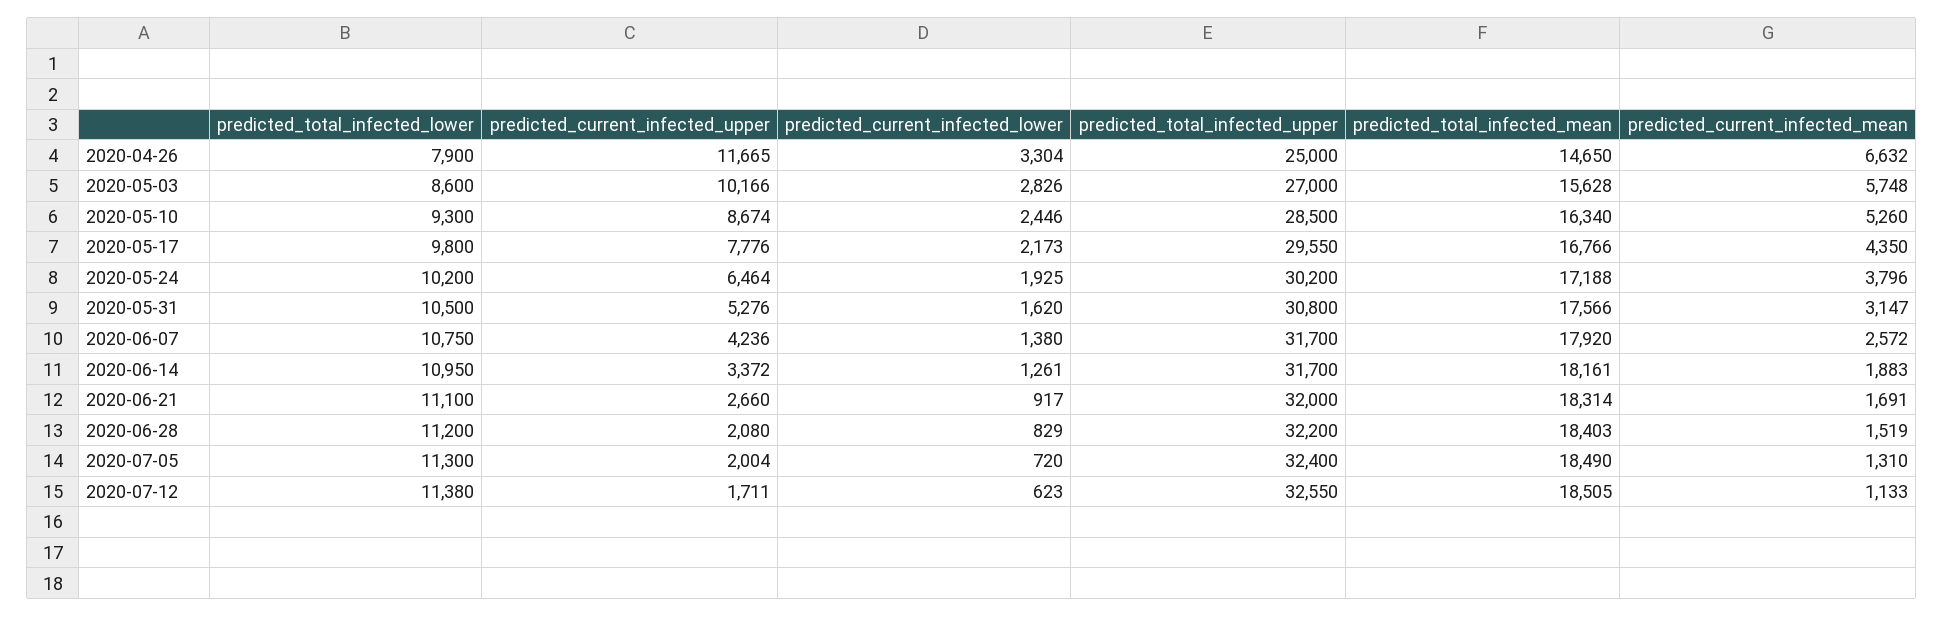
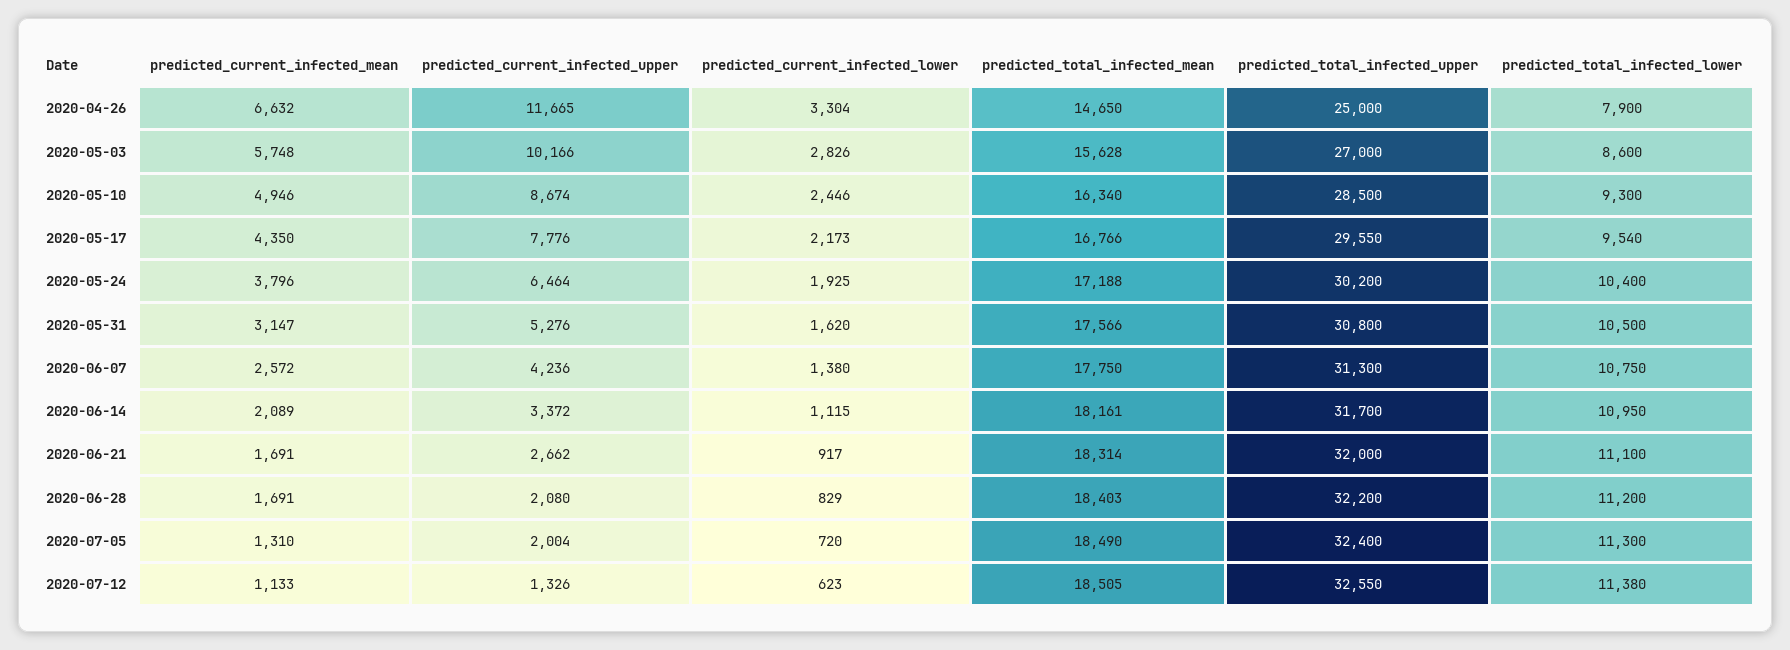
  {
    "predicted_total_infected_lower": {
      "2020-04-26": 7900,
      "2020-05-03": 8600,
      "2020-05-10": 9300,
-     "2020-05-17": 9800,
+     "2020-05-17": 9540,
-     "2020-05-24": 10200,
+     "2020-05-24": 10400,
      "2020-05-31": 10500,
      "2020-06-07": 10750,
      "2020-06-14": 10950,
      "2020-06-21": 11100,
      "2020-06-28": 11200,
      "2020-07-05": 11300,
      "2020-07-12": 11380
    },
    "predicted_current_infected_upper": {
      "2020-04-26": 11665,
      "2020-05-03": 10166,
      "2020-05-10": 8674,
      "2020-05-17": 7776,
      "2020-05-24": 6464,
      "2020-05-31": 5276,
      "2020-06-07": 4236,
      "2020-06-14": 3372,
-     "2020-06-21": 2660,
+     "2020-06-21": 2662,
      "2020-06-28": 2080,
      "2020-07-05": 2004,
-     "2020-07-12": 1711
+     "2020-07-12": 1326
    },
    "predicted_current_infected_lower": {
      "2020-04-26": 3304,
      "2020-05-03": 2826,
      "2020-05-10": 2446,
      "2020-05-17": 2173,
      "2020-05-24": 1925,
      "2020-05-31": 1620,
      "2020-06-07": 1380,
-     "2020-06-14": 1261,
+     "2020-06-14": 1115,
      "2020-06-21": 917,
      "2020-06-28": 829,
      "2020-07-05": 720,
      "2020-07-12": 623
    },
    "predicted_total_infected_upper": {
      "2020-04-26": 25000,
      "2020-05-03": 27000,
      "2020-05-10": 28500,
      "2020-05-17": 29550,
      "2020-05-24": 30200,
      "2020-05-31": 30800,
-     "2020-06-07": 31700,
+     "2020-06-07": 31300,
      "2020-06-14": 31700,
      "2020-06-21": 32000,
      "2020-06-28": 32200,
      "2020-07-05": 32400,
      "2020-07-12": 32550
    },
    "predicted_total_infected_mean": {
      "2020-04-26": 14650,
      "2020-05-03": 15628,
      "2020-05-10": 16340,
      "2020-05-17": 16766,
      "2020-05-24": 17188,
      "2020-05-31": 17566,
-     "2020-06-07": 17920,
+     "2020-06-07": 17750,
      "2020-06-14": 18161,
      "2020-06-21": 18314,
      "2020-06-28": 18403,
      "2020-07-05": 18490,
      "2020-07-12": 18505
    },
    "predicted_current_infected_mean": {
      "2020-04-26": 6632,
      "2020-05-03": 5748,
-     "2020-05-10": 5260,
+     "2020-05-10": 4946,
      "2020-05-17": 4350,
      "2020-05-24": 3796,
      "2020-05-31": 3147,
      "2020-06-07": 2572,
-     "2020-06-14": 1883,
+     "2020-06-14": 2089,
      "2020-06-21": 1691,
-     "2020-06-28": 1519,
+     "2020-06-28": 1691,
      "2020-07-05": 1310,
      "2020-07-12": 1133
    }
  }

